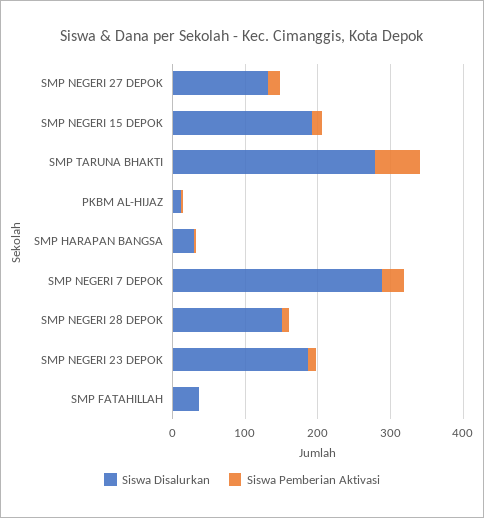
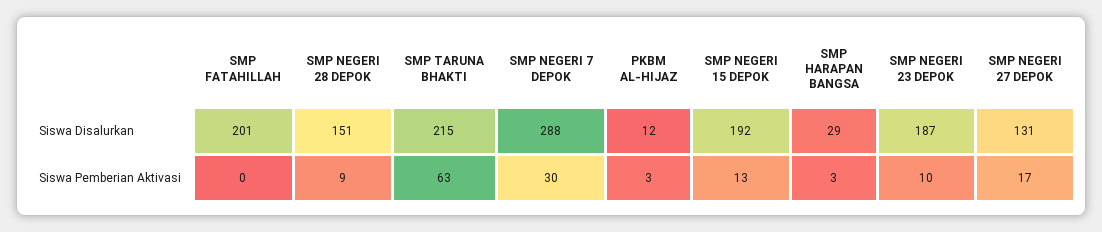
  {
    "Siswa Disalurkan": {
      "SMP NEGERI 27 DEPOK": 131,
      "SMP NEGERI 15 DEPOK": 192,
-     "SMP TARUNA BHAKTI": 280,
+     "SMP TARUNA BHAKTI": 215,
      "PKBM AL-HIJAZ": 12,
      "SMP HARAPAN BANGSA": 29,
      "SMP NEGERI 7 DEPOK": 288,
      "SMP NEGERI 28 DEPOK": 151,
      "SMP NEGERI 23 DEPOK": 187,
-     "SMP FATAHILLAH": 40
+     "SMP FATAHILLAH": 201
    },
    "Siswa Pemberian Aktivasi": {
      "SMP NEGERI 27 DEPOK": 17,
      "SMP NEGERI 15 DEPOK": 13,
      "SMP TARUNA BHAKTI": 63,
      "PKBM AL-HIJAZ": 3,
      "SMP HARAPAN BANGSA": 3,
      "SMP NEGERI 7 DEPOK": 30,
      "SMP NEGERI 28 DEPOK": 9,
      "SMP NEGERI 23 DEPOK": 10,
      "SMP FATAHILLAH": 0
    }
  }

